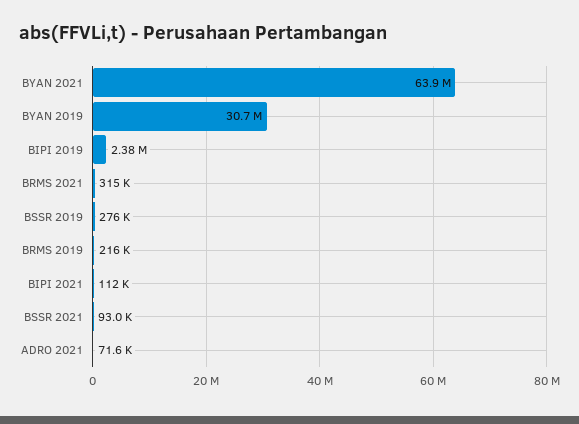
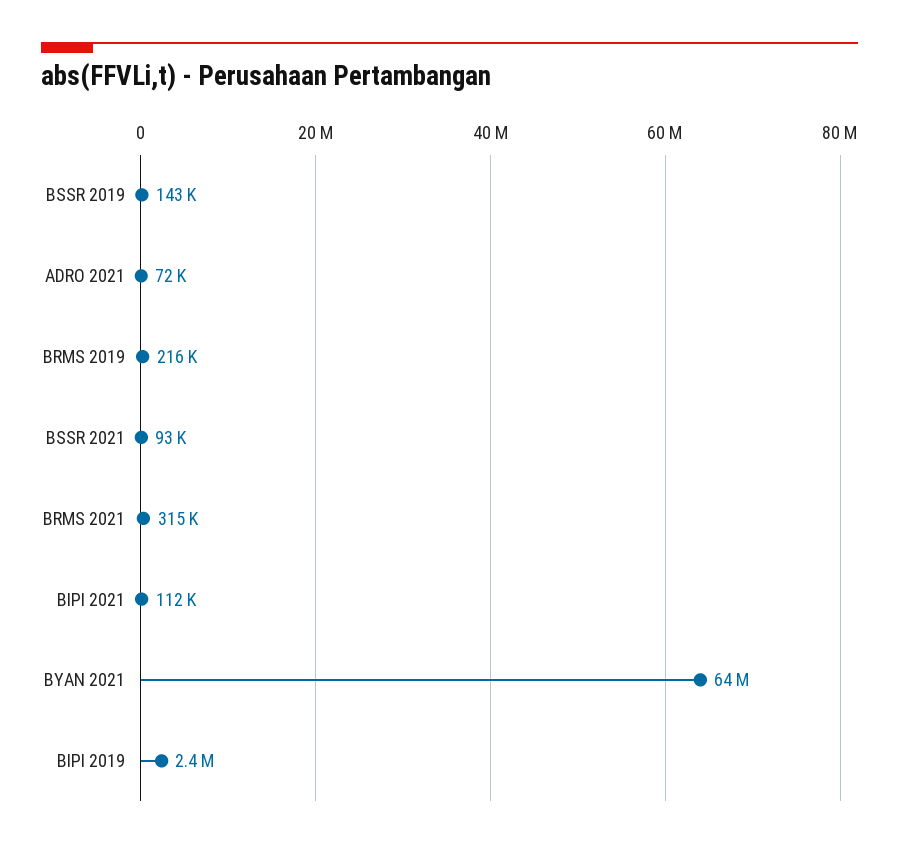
  {
    "BYAN 2021": 63900000,
-   "BYAN 2019": 30700000,
    "BIPI 2019": 2380000,
    "BRMS 2021": 315000,
-   "BSSR 2019": 276000,
+   "BSSR 2019": 143000,
    "BRMS 2019": 216000,
    "BIPI 2021": 112000,
    "BSSR 2021": 93000,
    "ADRO 2021": 71600
  }

